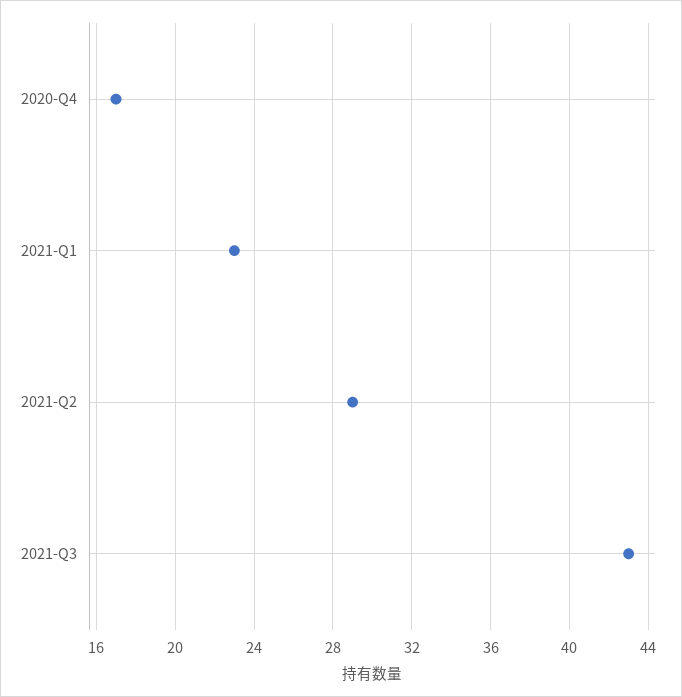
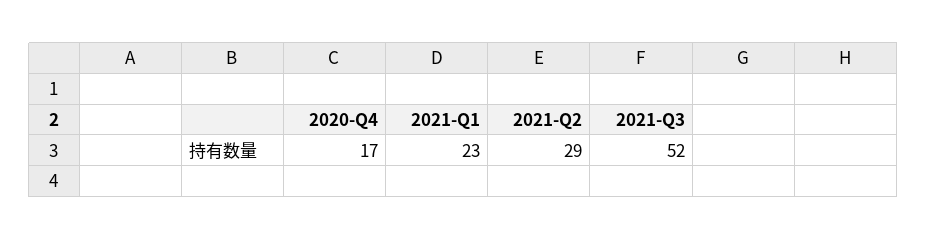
  {
    "2020-Q4": 17,
    "2021-Q1": 23,
    "2021-Q2": 29,
-   "2021-Q3": 43
+   "2021-Q3": 52
  }

